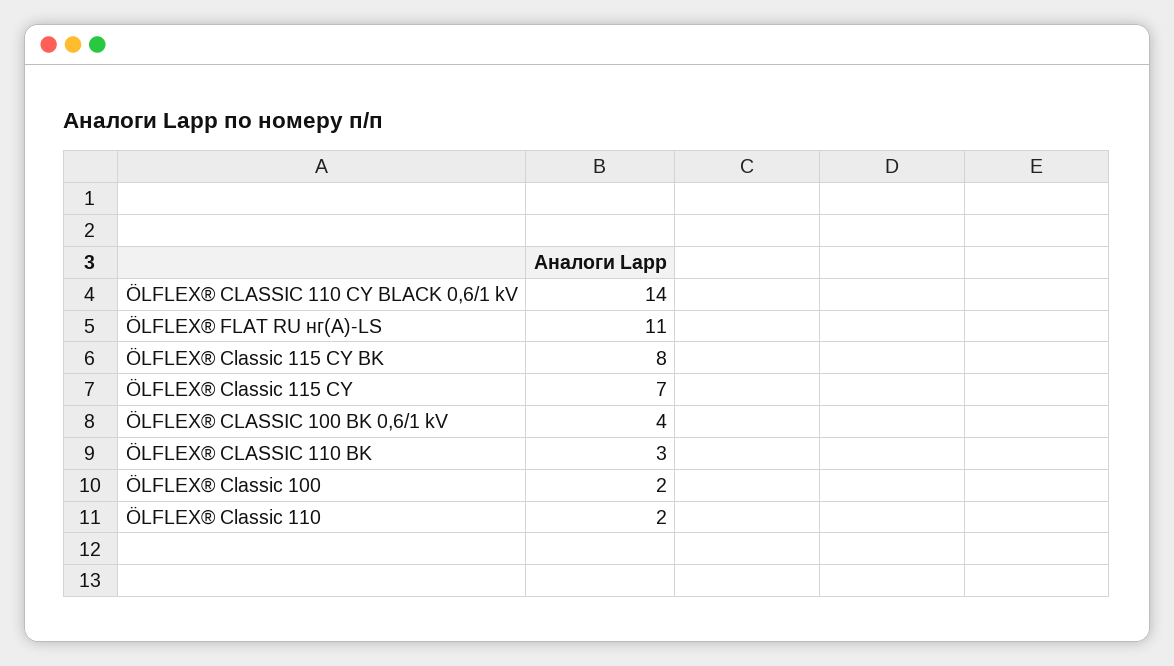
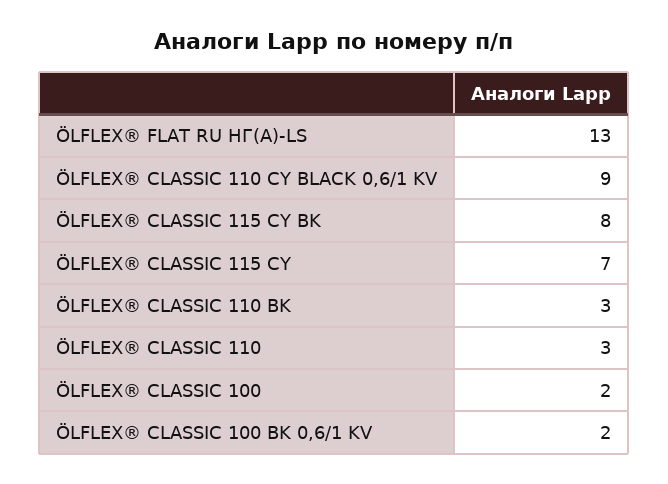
  {
-   "ÖLFLEX® CLASSIC 110 CY BLACK 0,6/1 kV": 14,
+   "ÖLFLEX® CLASSIC 110 CY BLACK 0,6/1 kV": 9,
-   "ÖLFLEX® FLAT RU нг(А)-LS": 11,
+   "ÖLFLEX® FLAT RU нг(А)-LS": 13,
    "ÖLFLEX® Classic 115 CY BK": 8,
    "ÖLFLEX® Classic 115 CY": 7,
-   "ÖLFLEX® CLASSIC 100 BK 0,6/1 kV": 4,
+   "ÖLFLEX® CLASSIC 100 BK 0,6/1 kV": 2,
    "ÖLFLEX® CLASSIC 110 BK": 3,
    "ÖLFLEX® Classic 100": 2,
-   "ÖLFLEX® Classic 110": 2
+   "ÖLFLEX® Classic 110": 3
  }

